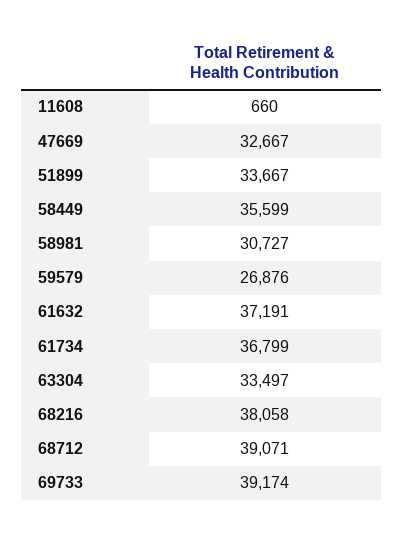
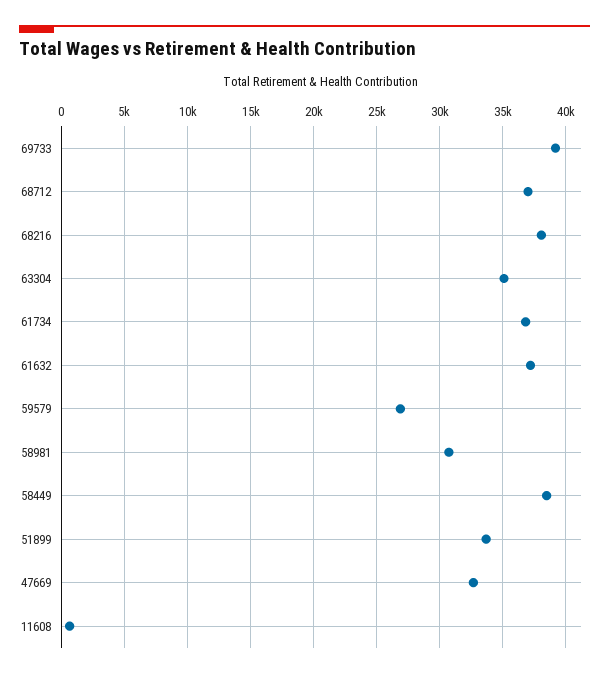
  {
    "11608": 660,
    "47669": 32667,
    "51899": 33667,
-   "58449": 35599,
+   "58449": 38500,
    "58981": 30727,
    "59579": 26876,
    "61632": 37191,
    "61734": 36799,
-   "63304": 33497,
+   "63304": 35000,
    "68216": 38058,
-   "68712": 39071,
+   "68712": 37000,
    "69733": 39174
  }

